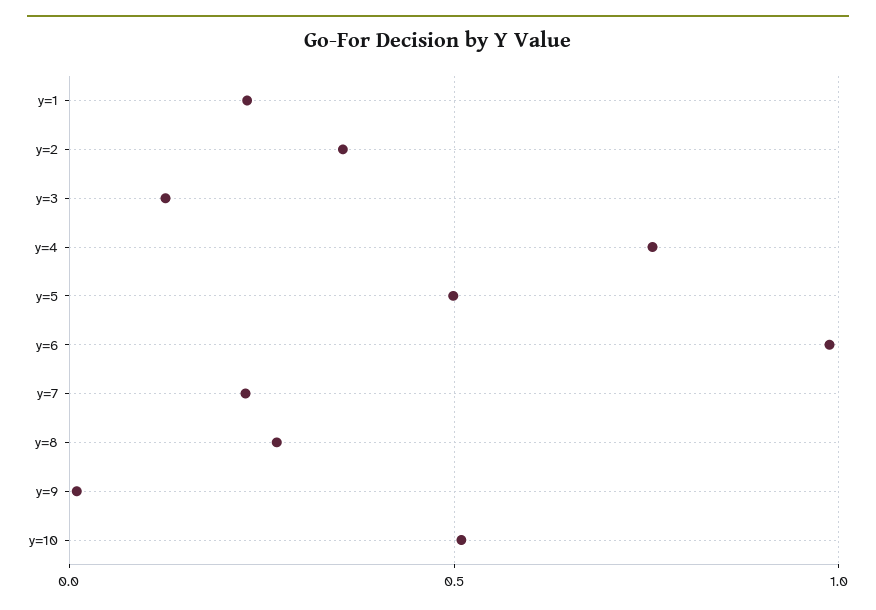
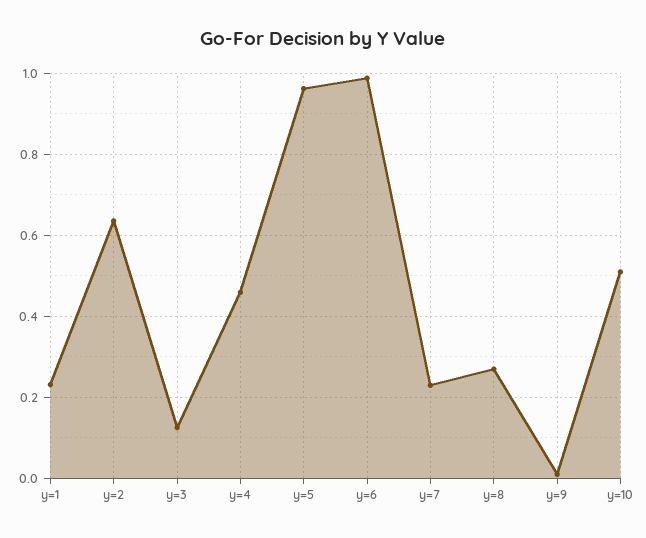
  {
    "y=1": 0.24,
-   "y=2": 0.35,
+   "y=2": 0.64,
    "y=3": 0.12,
-   "y=4": 0.75,
+   "y=4": 0.46,
-   "y=5": 0.5,
+   "y=5": 0.96,
    "y=6": 0.98,
    "y=7": 0.22,
    "y=8": 0.26,
    "y=9": 0,
    "y=10": 0.5
  }

